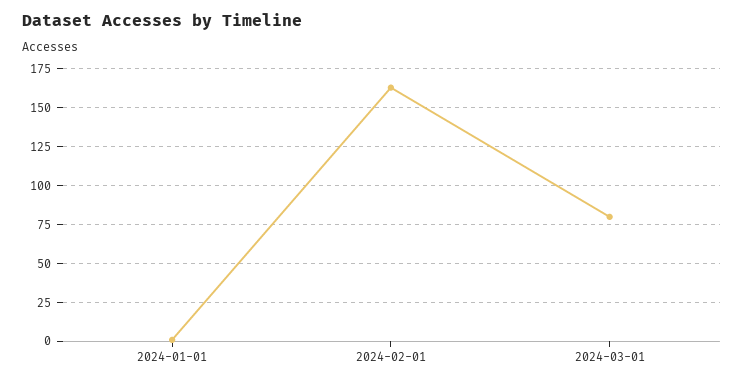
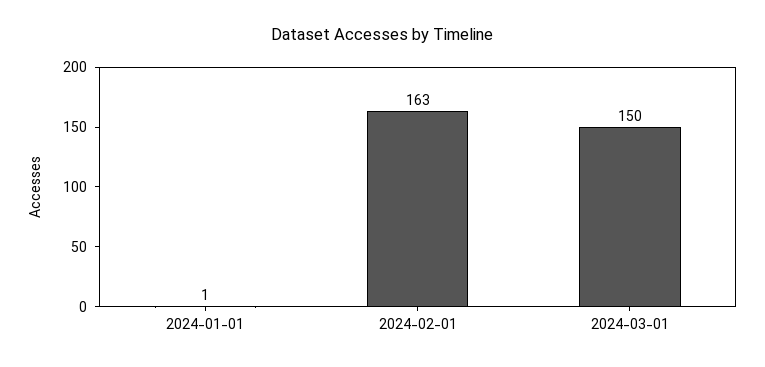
  {
    "2024-01-01": 1,
    "2024-02-01": 163,
-   "2024-03-01": 80
+   "2024-03-01": 150
  }

